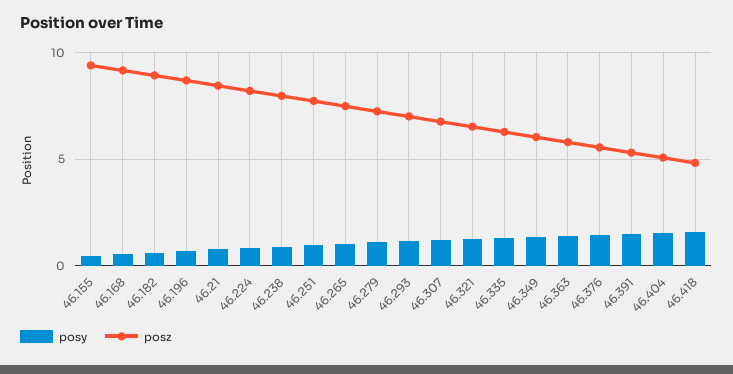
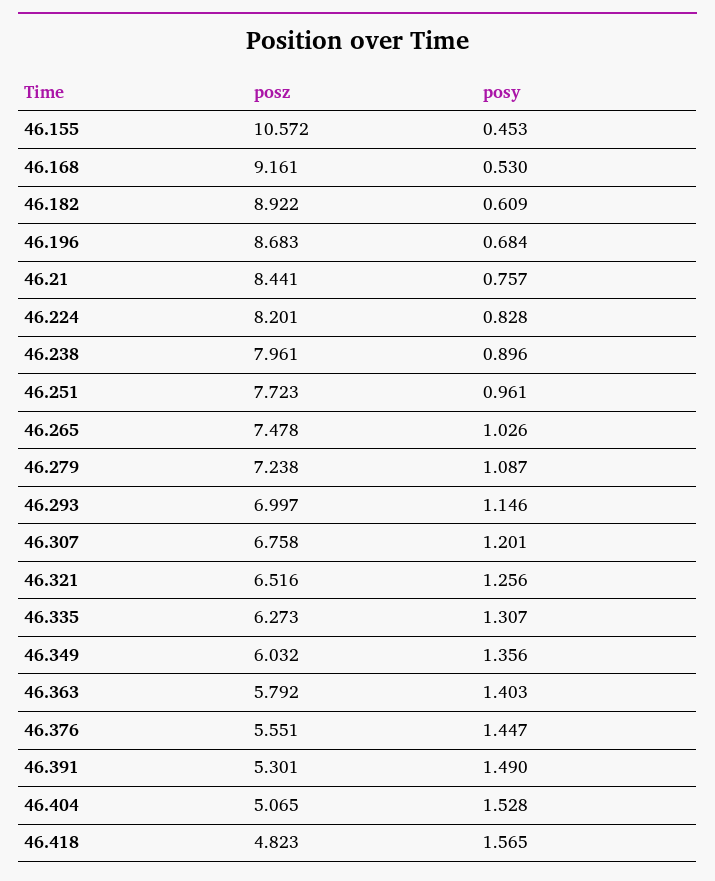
  {
    "posy": {
      "46.155": 0.453,
      "46.168": 0.53,
      "46.182": 0.609,
      "46.196": 0.684,
      "46.21": 0.757,
      "46.224": 0.828,
      "46.238": 0.896,
      "46.251": 0.961,
      "46.265": 1.026,
      "46.279": 1.087,
      "46.293": 1.146,
      "46.307": 1.201,
      "46.321": 1.256,
      "46.335": 1.307,
      "46.349": 1.356,
      "46.363": 1.403,
      "46.376": 1.447,
      "46.391": 1.49,
      "46.404": 1.528,
      "46.418": 1.565
    },
    "posz": {
-     "46.155": 9.5,
+     "46.155": 10.572,
      "46.168": 9.161,
      "46.182": 8.922,
      "46.196": 8.683,
      "46.21": 8.441,
      "46.224": 8.201,
      "46.238": 7.961,
      "46.251": 7.723,
      "46.265": 7.478,
      "46.279": 7.238,
      "46.293": 6.997,
      "46.307": 6.758,
      "46.321": 6.516,
      "46.335": 6.273,
      "46.349": 6.032,
      "46.363": 5.792,
      "46.376": 5.551,
      "46.391": 5.301,
      "46.404": 5.065,
      "46.418": 4.823
    }
  }

